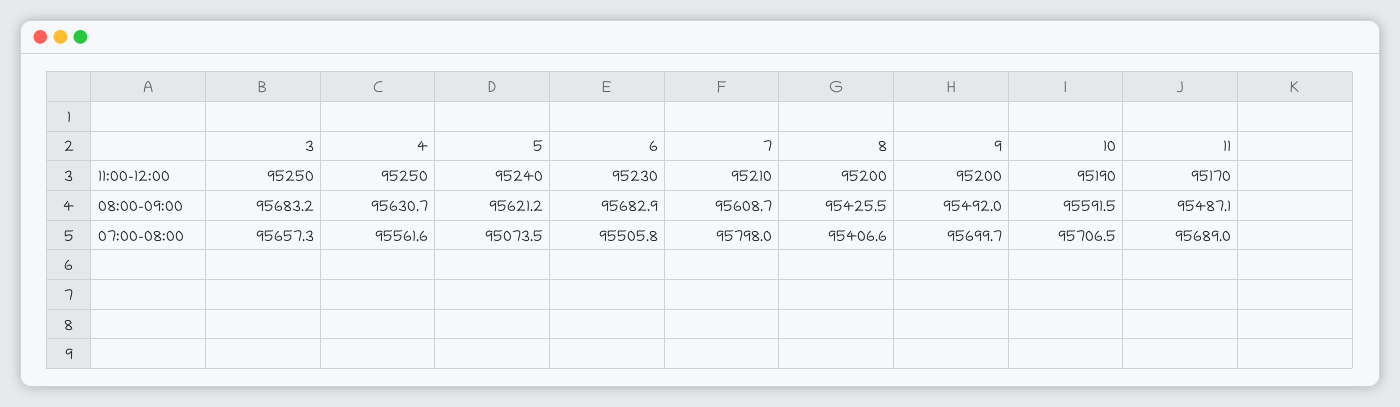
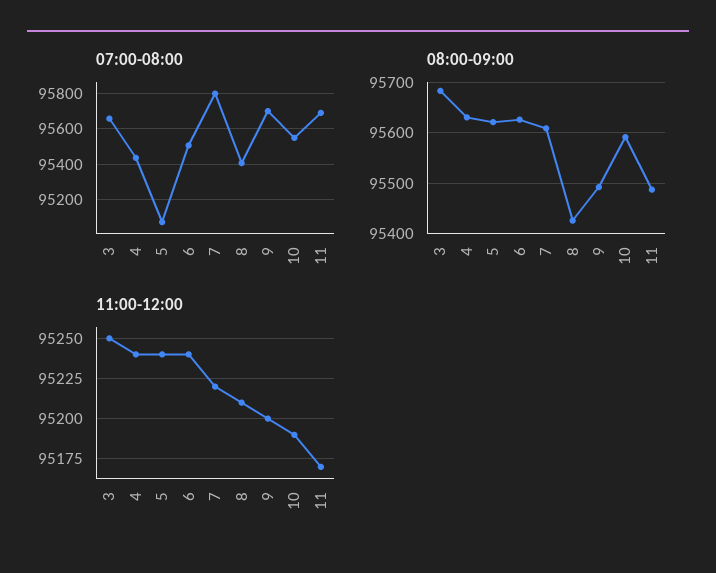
  {
    "11:00-12:00": {
      "3": 95250,
-     "4": 95250,
+     "4": 95240,
      "5": 95240,
-     "6": 95230,
+     "6": 95240,
-     "7": 95210,
+     "7": 95220,
-     "8": 95200,
+     "8": 95210,
      "9": 95200,
      "10": 95190,
      "11": 95170
    },
    "08:00-09:00": {
      "3": 95683.2,
      "4": 95630.7,
      "5": 95621.2,
-     "6": 95682.9,
+     "6": 95620,
      "7": 95608.7,
      "8": 95425.5,
      "9": 95492,
      "10": 95591.5,
      "11": 95487.1
    },
    "07:00-08:00": {
      "3": 95657.3,
-     "4": 95561.6,
+     "4": 95450,
      "5": 95073.5,
      "6": 95505.8,
      "7": 95798,
      "8": 95406.6,
      "9": 95699.7,
-     "10": 95706.5,
+     "10": 95550,
      "11": 95689
    }
  }

